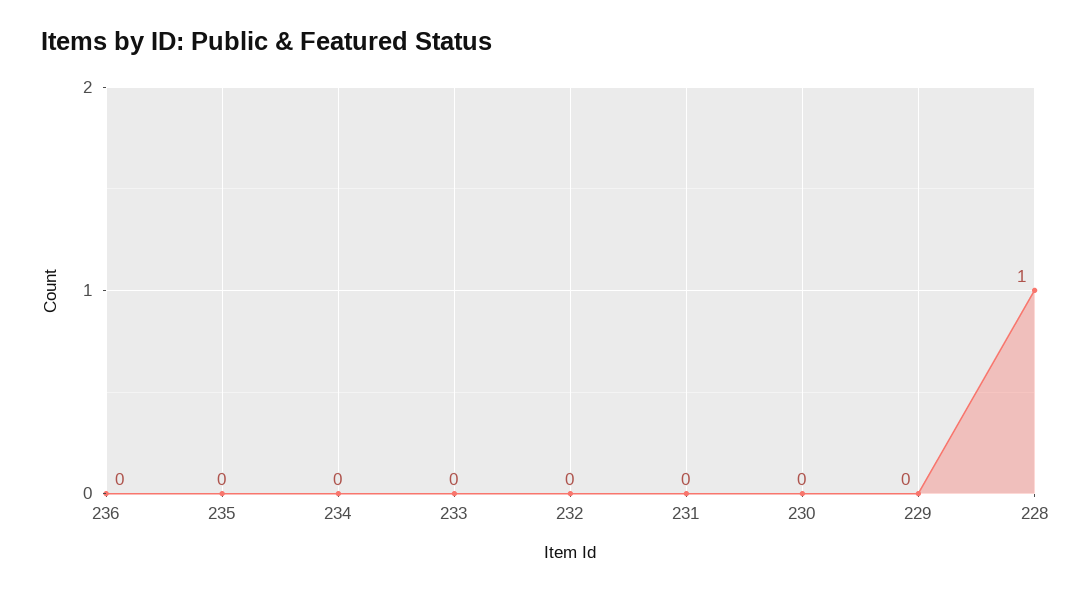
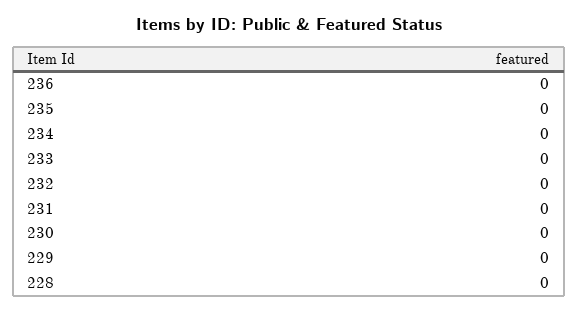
  {
    "236": 0,
    "235": 0,
    "234": 0,
    "233": 0,
    "232": 0,
    "231": 0,
    "230": 0,
    "229": 0,
-   "228": 1
+   "228": 0
  }

